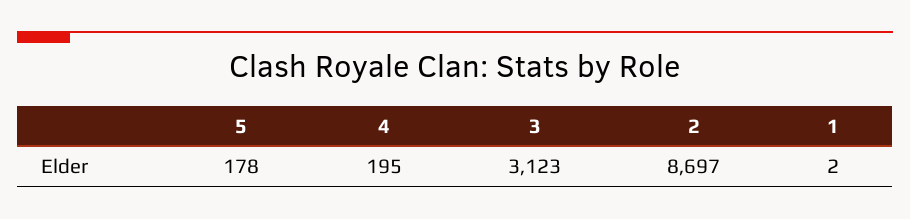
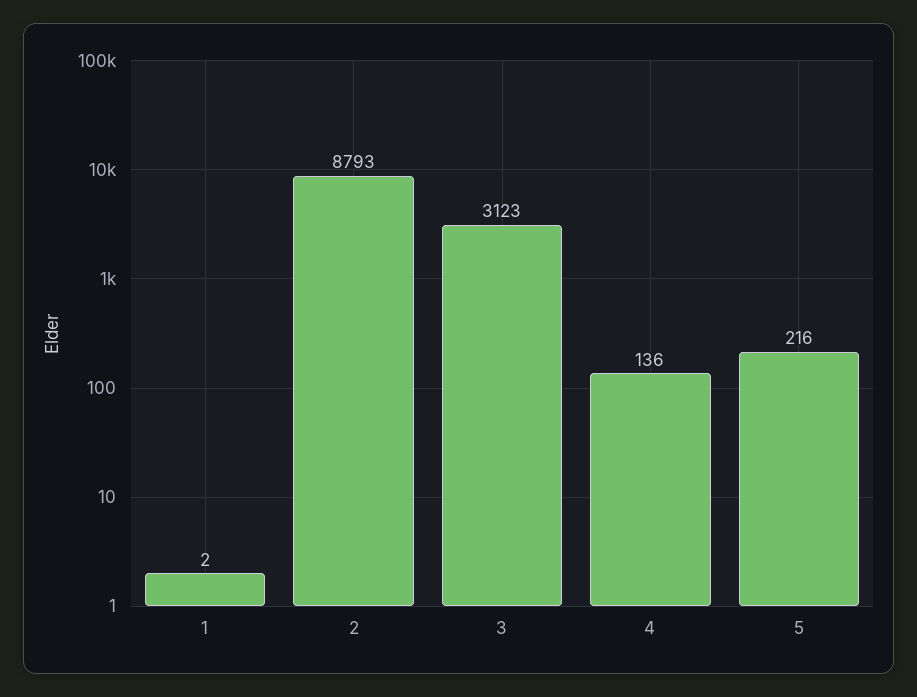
  {
-   "5": 178,
+   "5": 216,
-   "4": 195,
+   "4": 136,
    "3": 3123,
-   "2": 8697,
+   "2": 8793,
    "1": 2
  }

